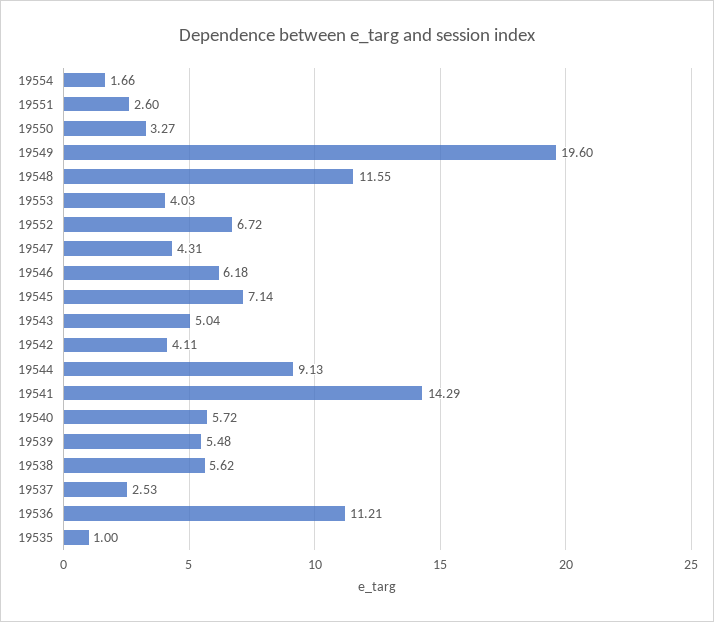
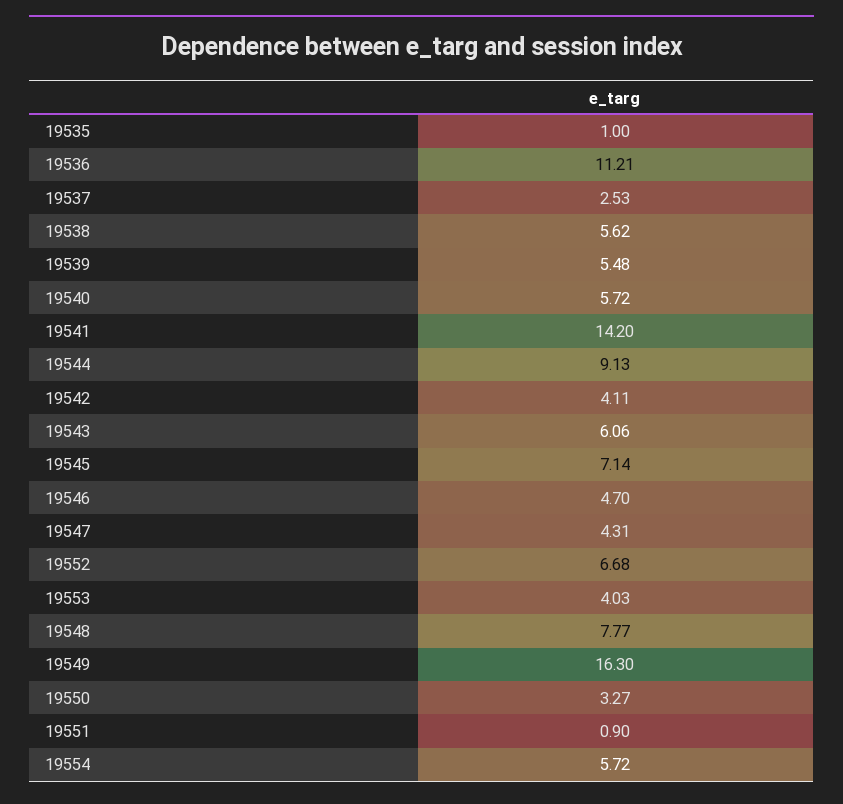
  {
-   "19554": 1.66,
+   "19554": 5.72,
-   "19551": 2.6,
+   "19551": 0.9,
    "19550": 3.27,
-   "19549": 19.6,
+   "19549": 16.3,
-   "19548": 11.55,
+   "19548": 7.77,
    "19553": 4.03,
-   "19552": 6.72,
+   "19552": 6.68,
    "19547": 4.31,
-   "19546": 6.18,
+   "19546": 4.7,
    "19545": 7.14,
-   "19543": 5.04,
+   "19543": 6.06,
    "19542": 4.11,
    "19544": 9.13,
-   "19541": 14.29,
+   "19541": 14.2,
    "19540": 5.72,
    "19539": 5.48,
    "19538": 5.62,
    "19537": 2.53,
    "19536": 11.21,
    "19535": 1
  }

